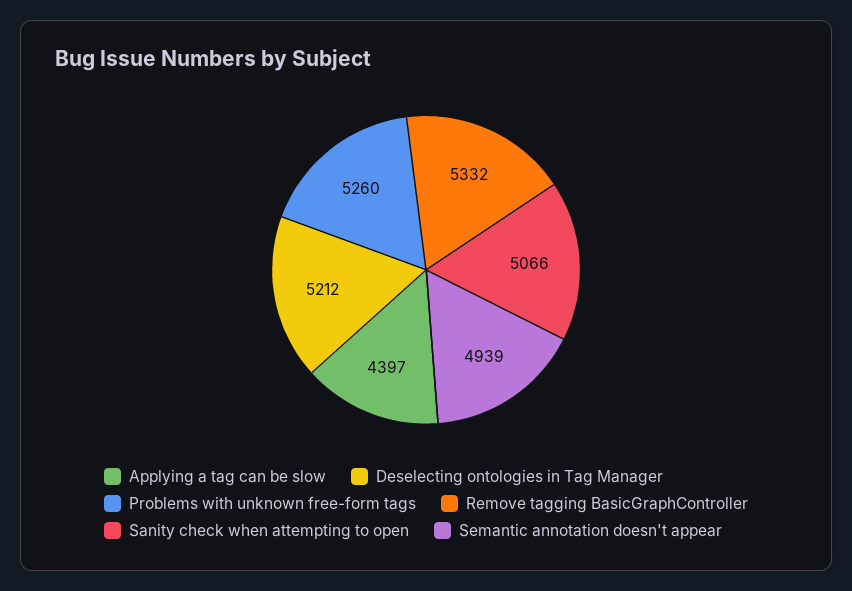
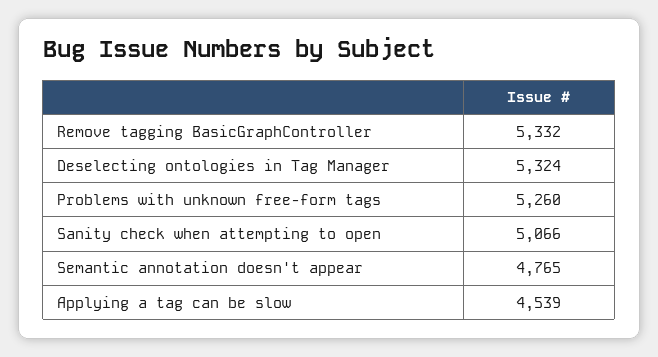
  {
-   "Applying a tag can be slow": 4397,
+   "Applying a tag can be slow": 4539,
-   "Deselecting ontologies in Tag Manager": 5212,
+   "Deselecting ontologies in Tag Manager": 5324,
    "Problems with unknown free-form tags": 5260,
    "Remove tagging BasicGraphController": 5332,
    "Sanity check when attempting to open": 5066,
-   "Semantic annotation doesn't appear": 4939
+   "Semantic annotation doesn't appear": 4765
  }

